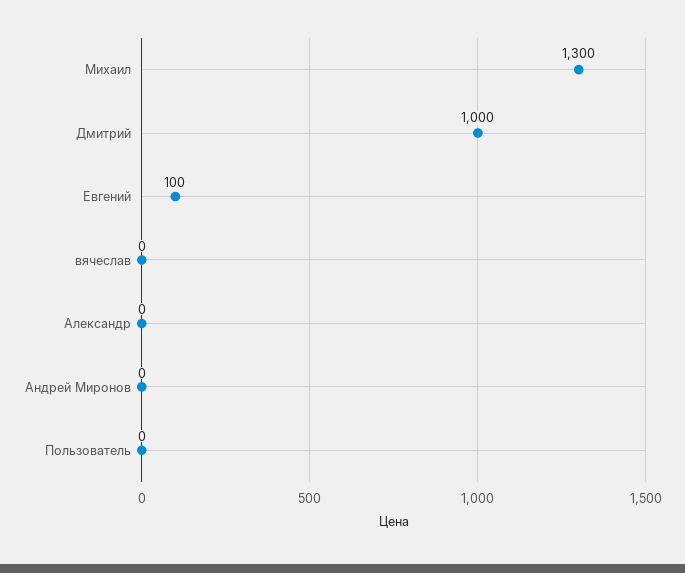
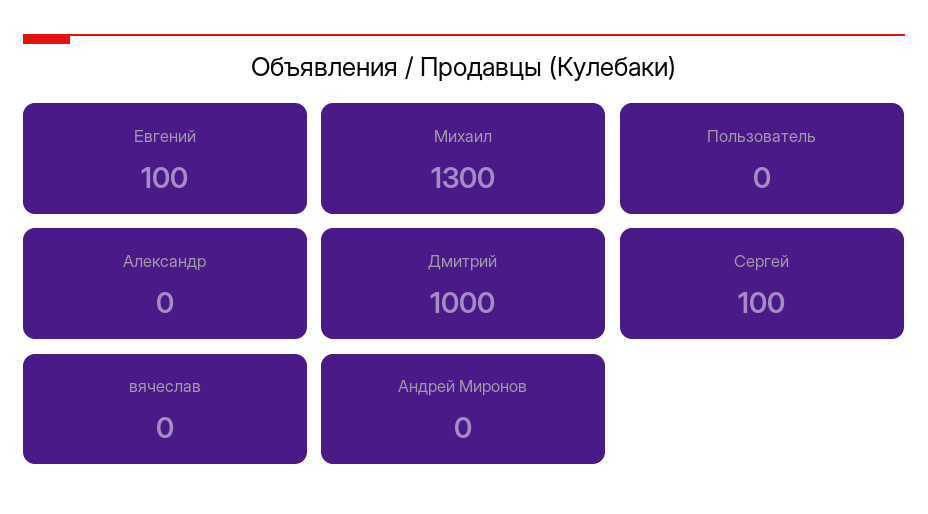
  {
    "Михаил": 1300,
    "Дмитрий": 1000,
    "Евгений": 100,
    "вячеслав": 0,
    "Александр": 0,
    "Андрей Миронов": 0,
-   "Пользователь": 0
+   "Пользователь": 0,
+   "Сергей": 100
  }

